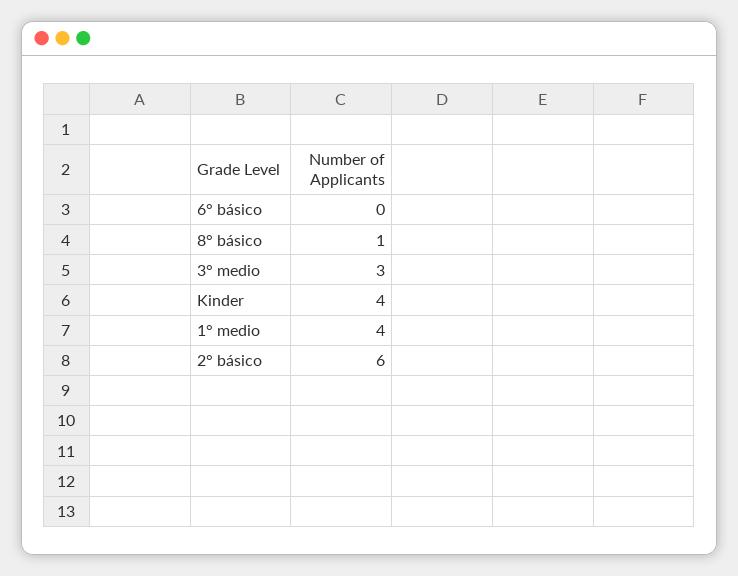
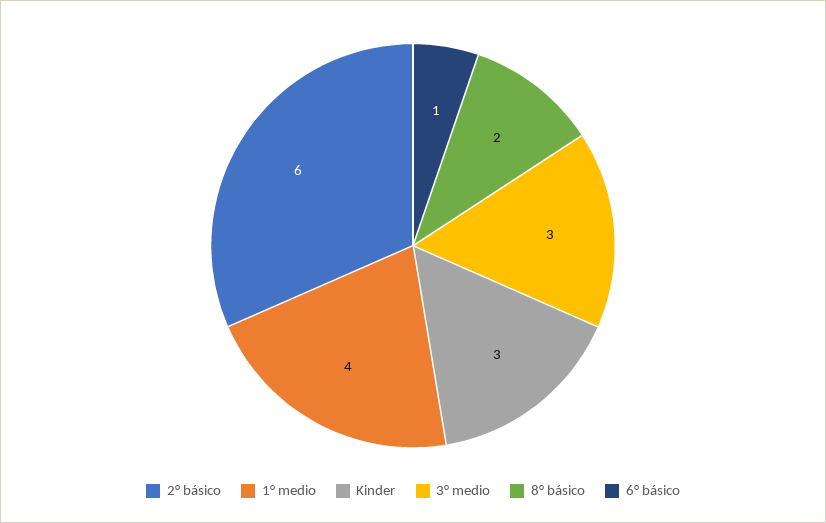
  {
-   "6° básico": 0,
+   "6° básico": 1,
-   "8° básico": 1,
+   "8° básico": 2,
    "3° medio": 3,
-   "Kinder": 4,
+   "Kinder": 3,
    "1° medio": 4,
    "2° básico": 6
  }

